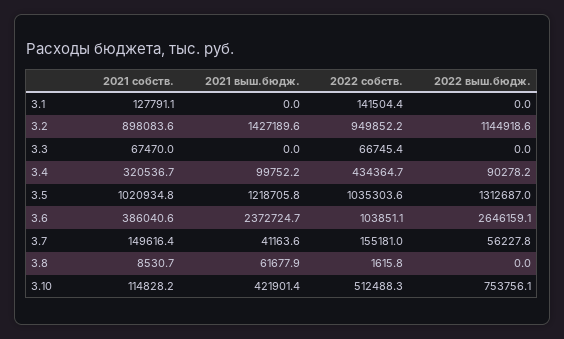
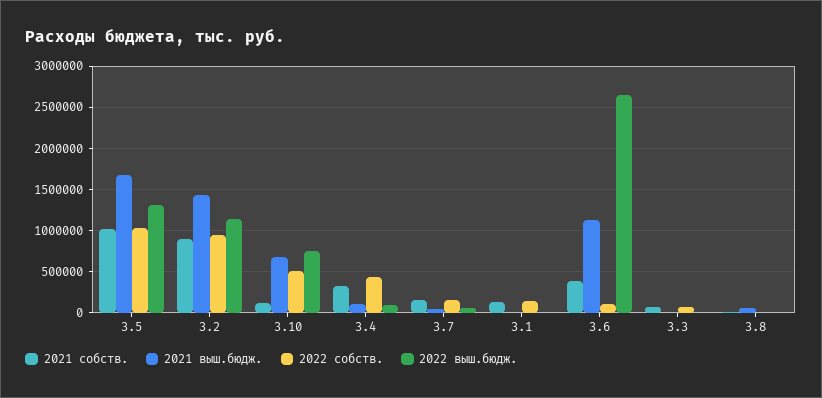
  {
    "2021 собств.": {
      "3.1": 127791.1,
      "3.2": 898083.6,
      "3.3": 67470,
      "3.4": 320536.7,
      "3.5": 1020934.8,
      "3.6": 386040.6,
      "3.7": 149616.4,
      "3.8": 8530.7,
      "3.10": 114828.2
    },
    "2021 выш.бюдж.": {
      "3.1": 0,
      "3.2": 1427189.6,
      "3.3": 0,
      "3.4": 99752.2,
-     "3.5": 1218705.8,
+     "3.5": 1700000,
-     "3.6": 2372724.7,
+     "3.6": 1100000,
      "3.7": 41163.6,
      "3.8": 61677.9,
-     "3.10": 421901.4
+     "3.10": 700000
    },
    "2022 собств.": {
      "3.1": 141504.4,
      "3.2": 949852.2,
      "3.3": 66745.4,
      "3.4": 434364.7,
      "3.5": 1035303.6,
      "3.6": 103851.1,
      "3.7": 155181,
      "3.8": 1615.8,
      "3.10": 512488.3
    },
    "2022 выш.бюдж.": {
      "3.1": 0,
      "3.2": 1144918.6,
      "3.3": 0,
      "3.4": 90278.2,
      "3.5": 1312687,
      "3.6": 2646159.1,
      "3.7": 56227.8,
      "3.8": 0,
      "3.10": 753756.1
    }
  }

